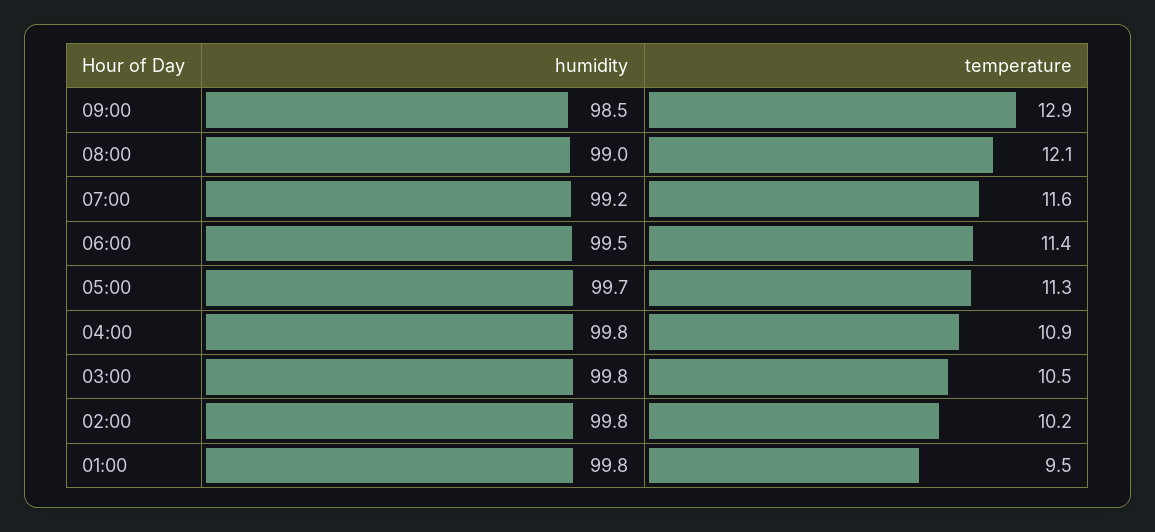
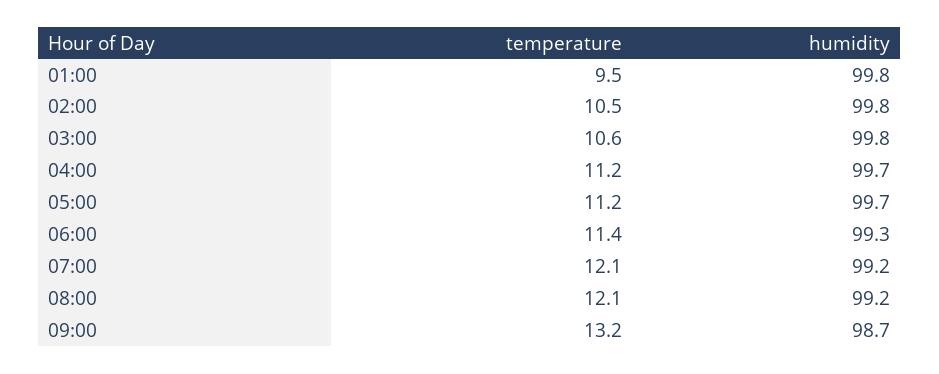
  {
    "humidity": {
-     "09:00": 98.5,
+     "09:00": 98.7,
-     "08:00": 99,
+     "08:00": 99.2,
      "07:00": 99.2,
-     "06:00": 99.5,
+     "06:00": 99.3,
      "05:00": 99.7,
-     "04:00": 99.8,
+     "04:00": 99.7,
      "03:00": 99.8,
      "02:00": 99.8,
      "01:00": 99.8
    },
    "temperature": {
-     "09:00": 12.9,
+     "09:00": 13.2,
      "08:00": 12.1,
-     "07:00": 11.6,
+     "07:00": 12.1,
      "06:00": 11.4,
-     "05:00": 11.3,
+     "05:00": 11.2,
-     "04:00": 10.9,
+     "04:00": 11.2,
-     "03:00": 10.5,
+     "03:00": 10.6,
-     "02:00": 10.2,
+     "02:00": 10.5,
      "01:00": 9.5
    }
  }

